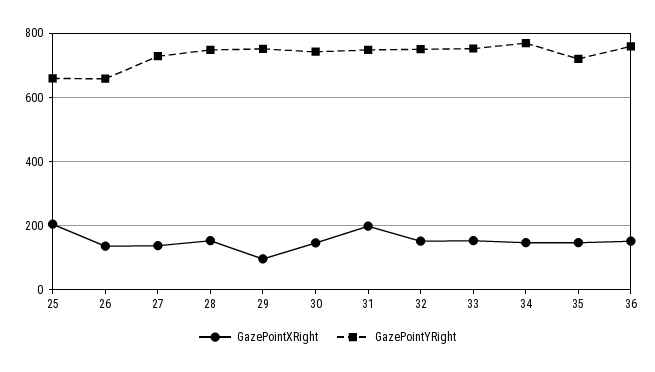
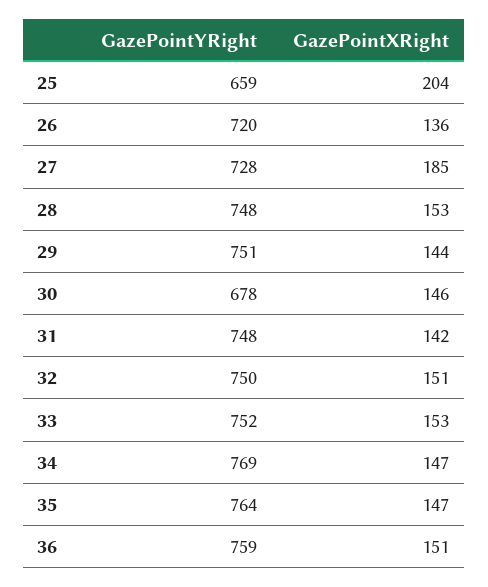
  {
    "GazePointXRight": {
      "25": 204,
      "26": 136,
-     "27": 140,
+     "27": 185,
      "28": 153,
-     "29": 100,
+     "29": 144,
      "30": 146,
-     "31": 200,
+     "31": 142,
      "32": 151,
      "33": 153,
      "34": 147,
      "35": 147,
      "36": 151
    },
    "GazePointYRight": {
      "25": 659,
-     "26": 660,
+     "26": 720,
      "27": 728,
      "28": 748,
      "29": 751,
-     "30": 740,
+     "30": 678,
      "31": 748,
      "32": 750,
      "33": 752,
      "34": 769,
-     "35": 720,
+     "35": 764,
      "36": 759
    }
  }

